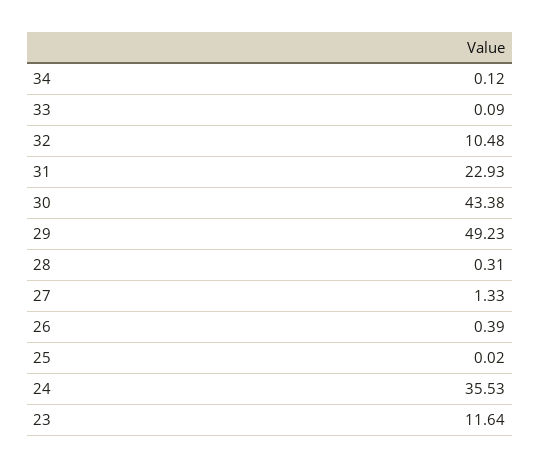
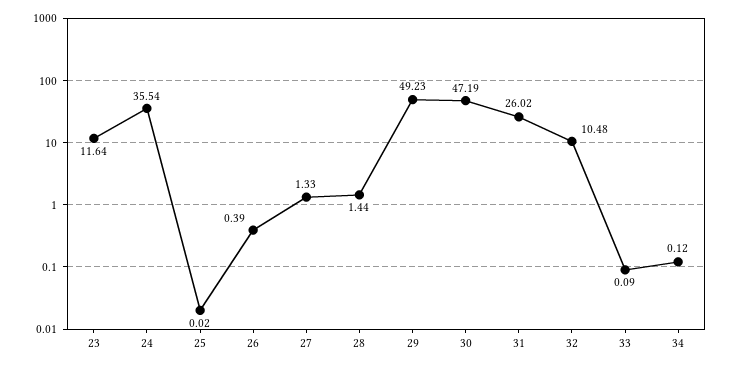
  {
    "34": 0.12,
    "33": 0.09,
    "32": 10.48,
-   "31": 22.93,
+   "31": 26.02,
-   "30": 43.38,
+   "30": 47.19,
    "29": 49.23,
-   "28": 0.31,
+   "28": 1.44,
    "27": 1.33,
    "26": 0.39,
    "25": 0.02,
-   "24": 35.53,
+   "24": 35.54,
    "23": 11.64
  }

